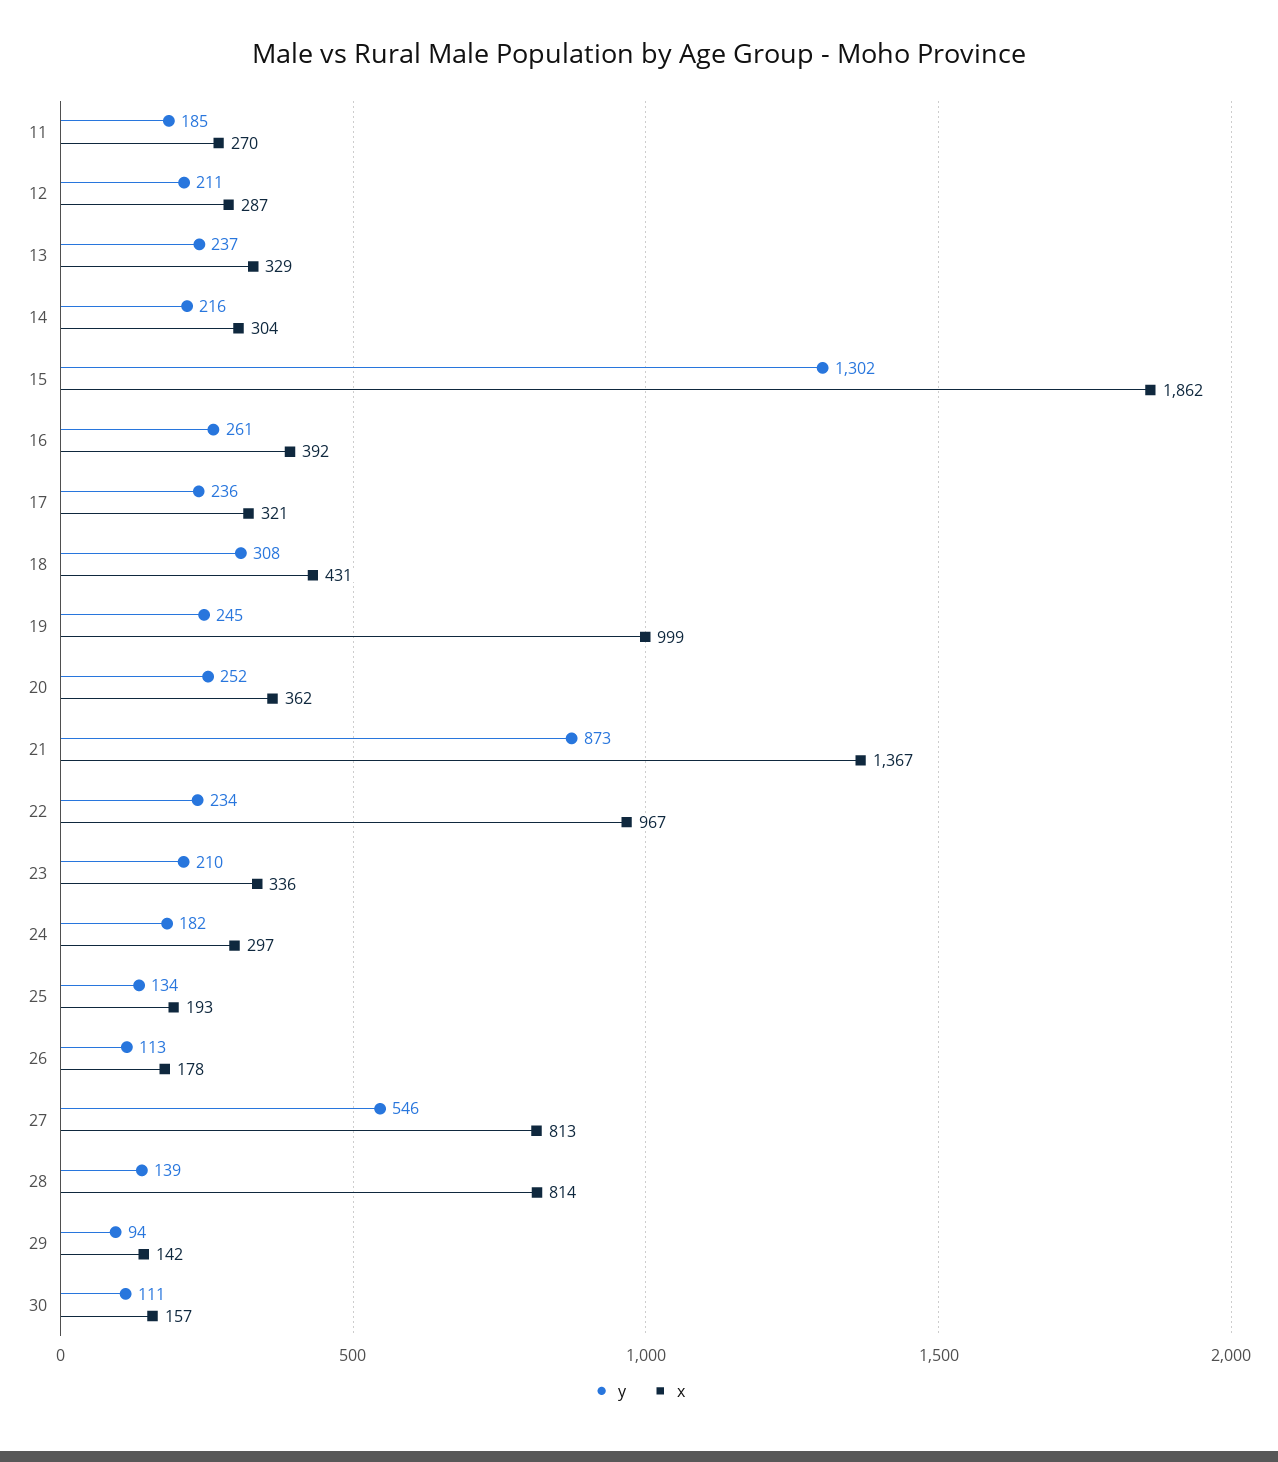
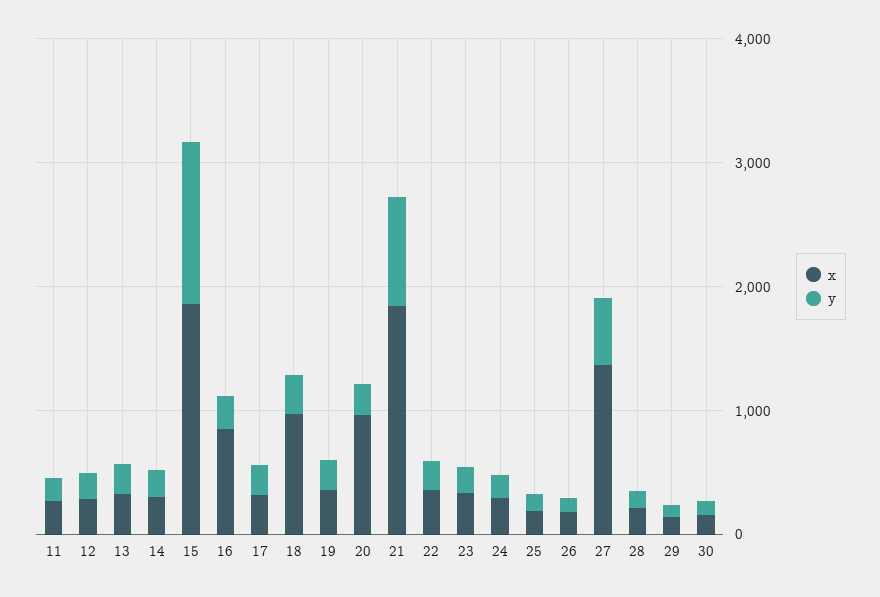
  {
    "y": {
      "11": 185,
      "12": 211,
      "13": 237,
      "14": 216,
      "15": 1302,
      "16": 261,
      "17": 236,
      "18": 308,
      "19": 245,
      "20": 252,
      "21": 873,
      "22": 234,
      "23": 210,
      "24": 182,
      "25": 134,
      "26": 113,
      "27": 546,
      "28": 139,
      "29": 94,
      "30": 111
    },
    "x": {
      "11": 270,
      "12": 287,
      "13": 329,
      "14": 304,
      "15": 1862,
-     "16": 392,
+     "16": 800,
      "17": 321,
-     "18": 431,
+     "18": 1000,
-     "19": 999,
+     "19": 400,
-     "20": 362,
+     "20": 1000,
-     "21": 1367,
+     "21": 1800,
-     "22": 967,
+     "22": 400,
      "23": 336,
      "24": 297,
      "25": 193,
      "26": 178,
-     "27": 813,
+     "27": 1400,
-     "28": 814,
+     "28": 200,
      "29": 142,
      "30": 157
    }
  }

